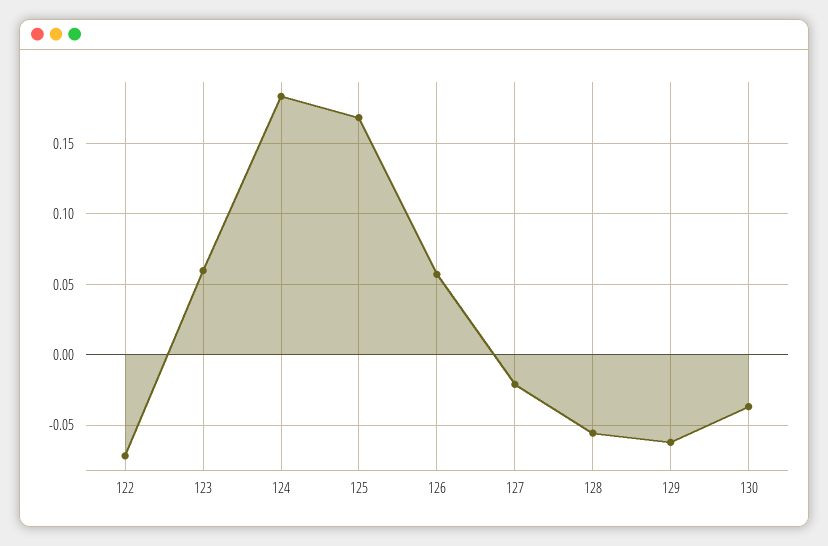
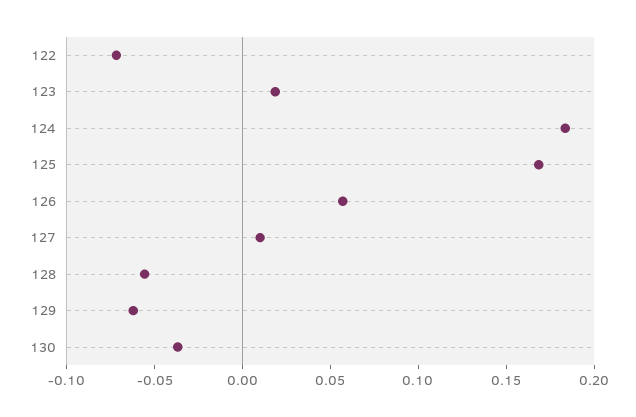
  {
    "122": -0.07,
-   "123": 0.06,
+   "123": 0.02,
    "124": 0.185,
    "125": 0.17,
    "126": 0.055,
-   "127": -0.02,
+   "127": 0.01,
    "128": -0.055,
    "129": -0.06,
    "130": -0.035
  }

